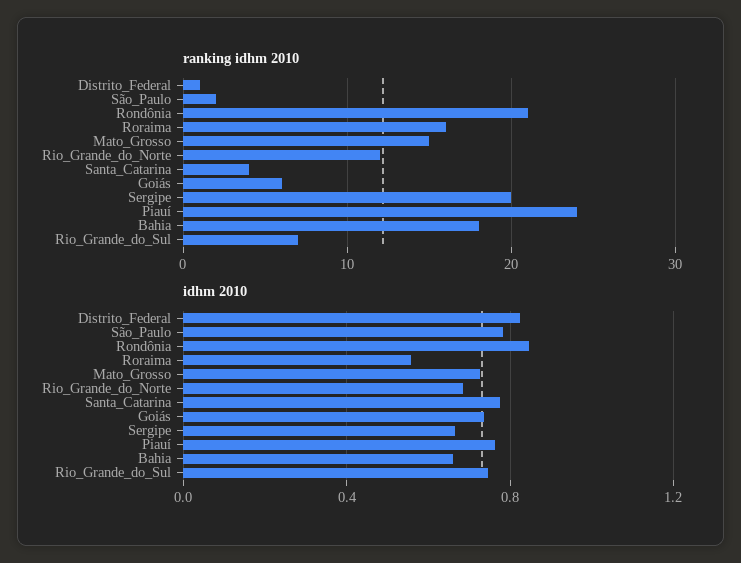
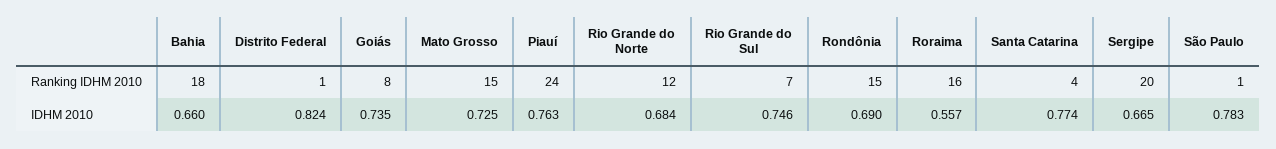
  {
    "ranking idhm 2010": {
      "Distrito_Federal": 1,
-     "São_Paulo": 2,
+     "São_Paulo": 1,
-     "Rondônia": 21,
+     "Rondônia": 15,
      "Roraima": 16,
      "Mato_Grosso": 15,
      "Rio_Grande_do_Norte": 12,
      "Santa_Catarina": 4,
-     "Goiás": 6,
+     "Goiás": 8,
      "Sergipe": 20,
      "Piauí": 24,
      "Bahia": 18,
      "Rio_Grande_do_Sul": 7
    },
    "idhm 2010": {
      "Distrito_Federal": 0.824,
      "São_Paulo": 0.783,
-     "Rondônia": 0.85,
+     "Rondônia": 0.69,
      "Roraima": 0.557,
      "Mato_Grosso": 0.725,
      "Rio_Grande_do_Norte": 0.684,
      "Santa_Catarina": 0.774,
      "Goiás": 0.735,
      "Sergipe": 0.665,
      "Piauí": 0.763,
      "Bahia": 0.66,
      "Rio_Grande_do_Sul": 0.746
    }
  }

